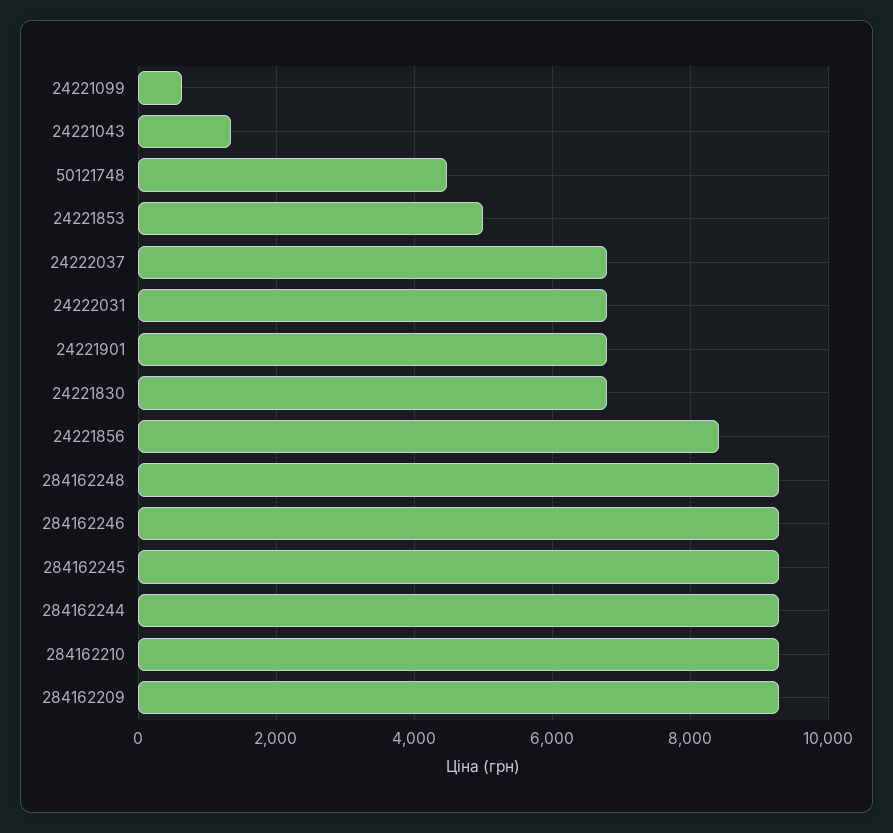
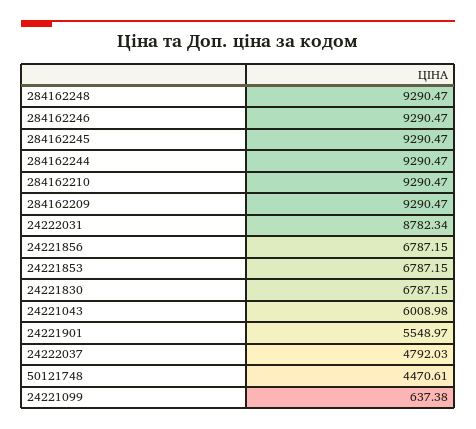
  {
    "24221099": 637.38,
-   "24221043": 1400,
+   "24221043": 6008.98,
    "50121748": 4470.61,
-   "24221853": 5000,
+   "24221853": 6787.15,
-   "24222037": 6800,
+   "24222037": 4792.03,
-   "24222031": 6800,
+   "24222031": 8782.34,
-   "24221901": 6800,
+   "24221901": 5548.97,
    "24221830": 6787.15,
-   "24221856": 8400,
+   "24221856": 6787.15,
    "284162248": 9290.47,
    "284162246": 9290.47,
    "284162245": 9290.47,
    "284162244": 9290.47,
    "284162210": 9290.47,
    "284162209": 9290.47
  }

